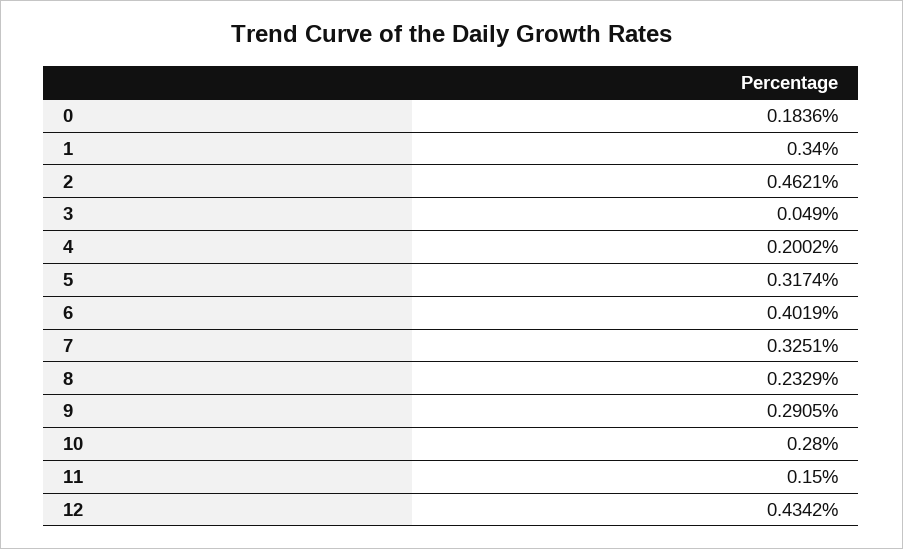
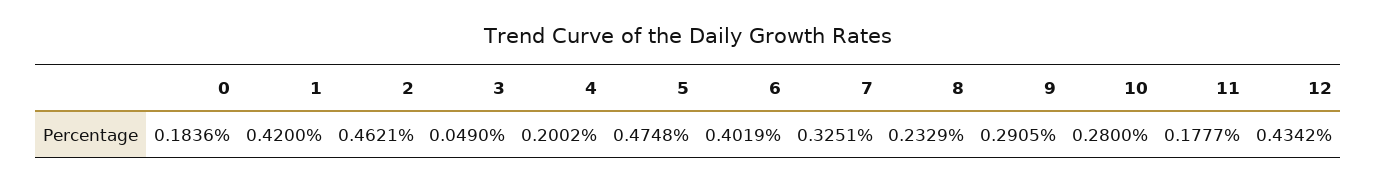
  {
    "0": 0.1836,
-   "1": 0.34,
+   "1": 0.42,
    "2": 0.4621,
    "3": 0.049,
    "4": 0.2002,
-   "5": 0.3174,
+   "5": 0.4748,
    "6": 0.4019,
    "7": 0.3251,
    "8": 0.2329,
    "9": 0.2905,
    "10": 0.28,
-   "11": 0.15,
+   "11": 0.1777,
    "12": 0.4342
  }

